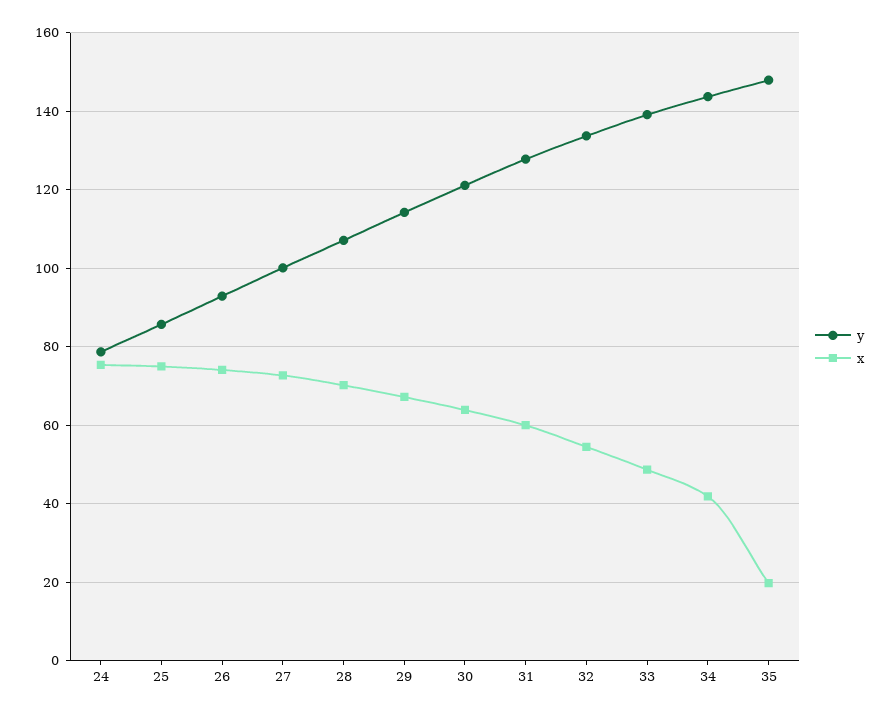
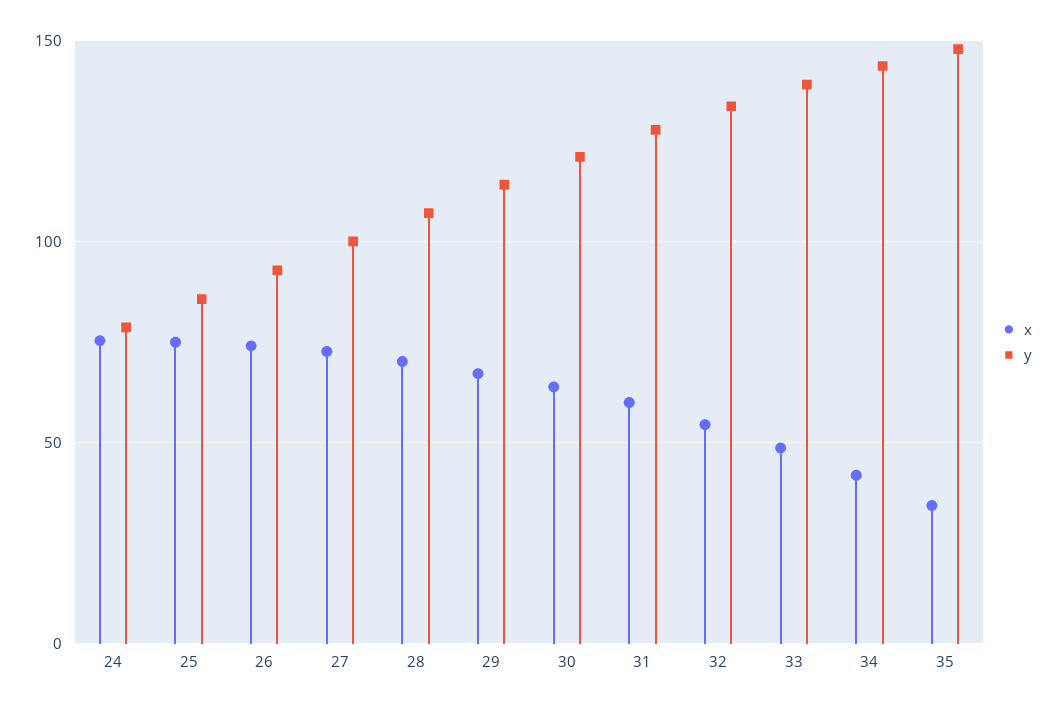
  {
    "y": {
      "24": 78,
      "25": 86,
      "26": 92,
      "27": 100,
      "28": 108,
      "29": 114,
      "30": 122,
      "31": 128,
      "32": 134,
      "33": 140,
      "34": 144,
      "35": 148
    },
    "x": {
      "24": 76,
      "25": 76,
      "26": 74,
      "27": 72,
      "28": 70,
      "29": 68,
      "30": 64,
      "31": 60,
      "32": 54,
      "33": 48,
      "34": 42,
-     "35": 20
+     "35": 35
    }
  }

